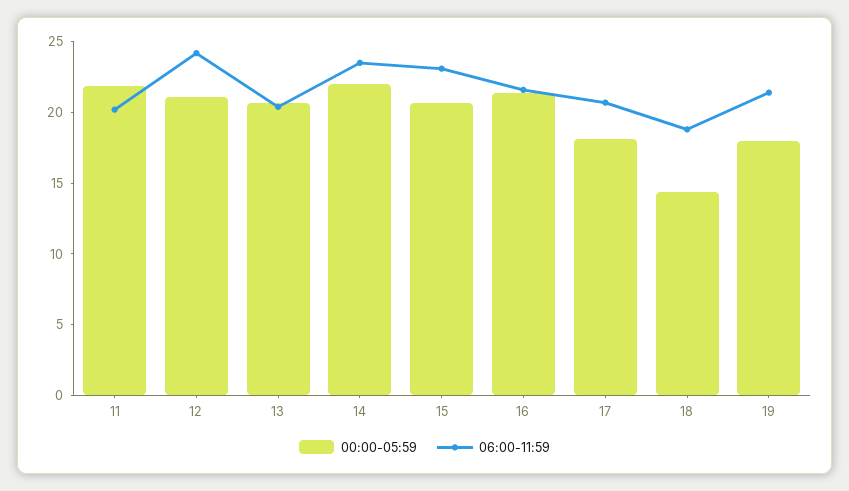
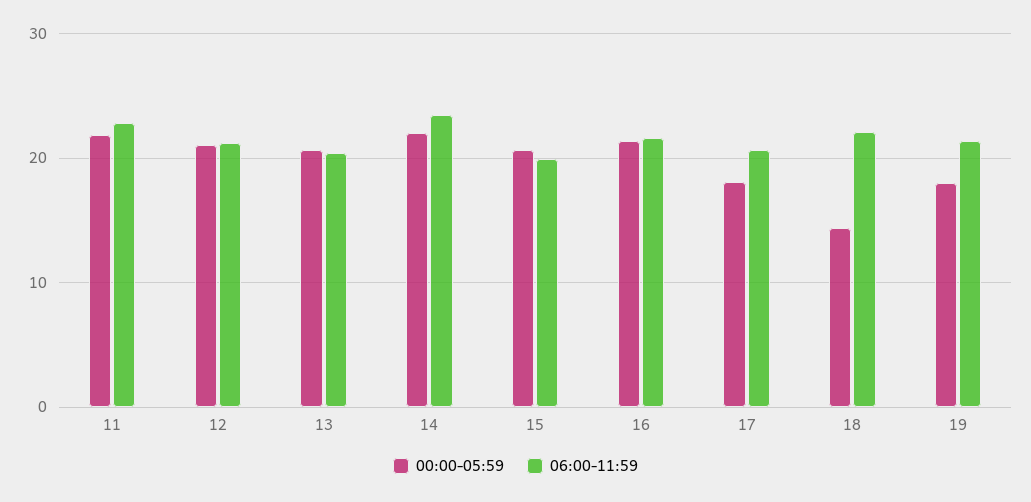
  {
    "00:00-05:59": {
      "11": 22,
      "12": 21,
      "13": 21,
      "14": 22,
      "15": 21,
      "16": 21,
      "17": 18,
      "18": 14,
      "19": 18
    },
    "06:00-11:59": {
-     "11": 20,
+     "11": 23,
-     "12": 24,
+     "12": 21,
      "13": 20,
      "14": 24,
-     "15": 23,
+     "15": 20,
      "16": 22,
      "17": 21,
-     "18": 19,
+     "18": 22,
      "19": 21
    }
  }

